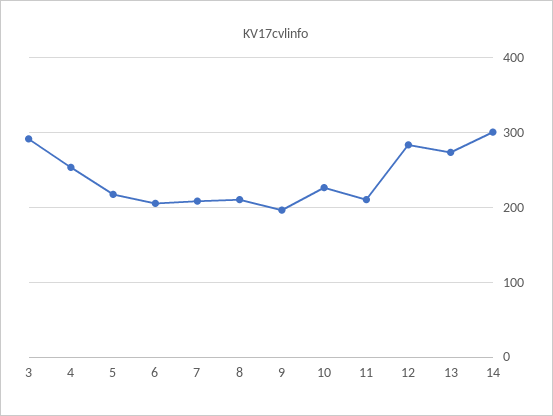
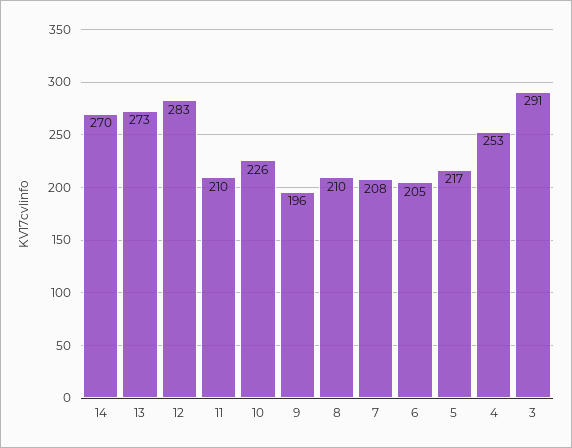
  {
    "3": 291,
    "4": 253,
    "5": 217,
    "6": 205,
    "7": 208,
    "8": 210,
    "9": 196,
    "10": 226,
    "11": 210,
    "12": 283,
    "13": 273,
-   "14": 300
+   "14": 270
  }

